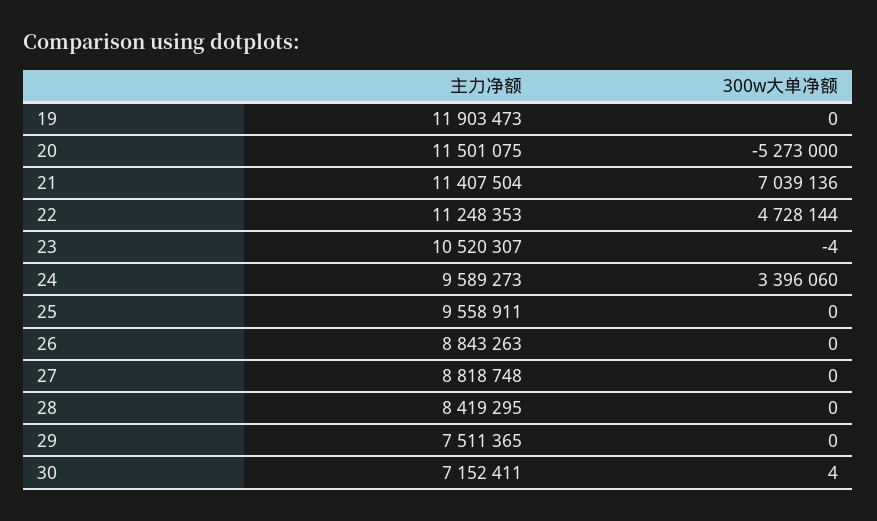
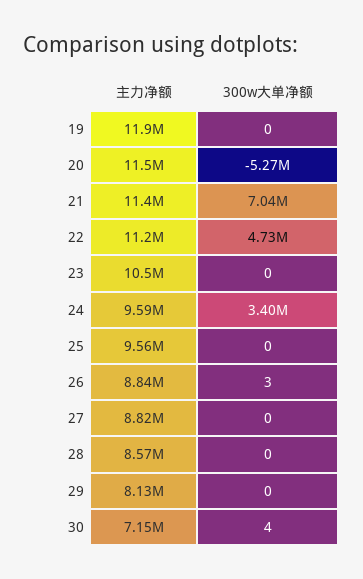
  {
    "主力净额": {
      "19": 11903473,
      "20": 11501075,
      "21": 11407504,
      "22": 11248353,
      "23": 10520307,
      "24": 9589273,
      "25": 9558911,
      "26": 8843263,
      "27": 8818748,
-     "28": 8419295,
+     "28": 8570000,
-     "29": 7511365,
+     "29": 8130000,
      "30": 7152411
    },
    "300w大单净额": {
      "19": 0,
      "20": -5273000,
      "21": 7039136,
      "22": 4728144,
-     "23": -4,
+     "23": 0,
      "24": 3396060,
      "25": 0,
-     "26": 0,
+     "26": 3,
      "27": 0,
      "28": 0,
      "29": 0,
      "30": 4
    }
  }

